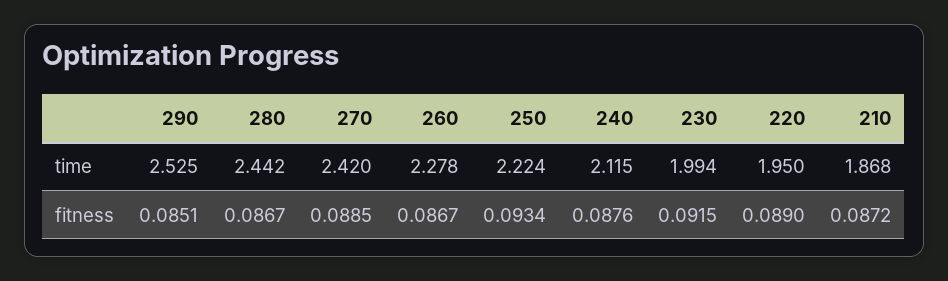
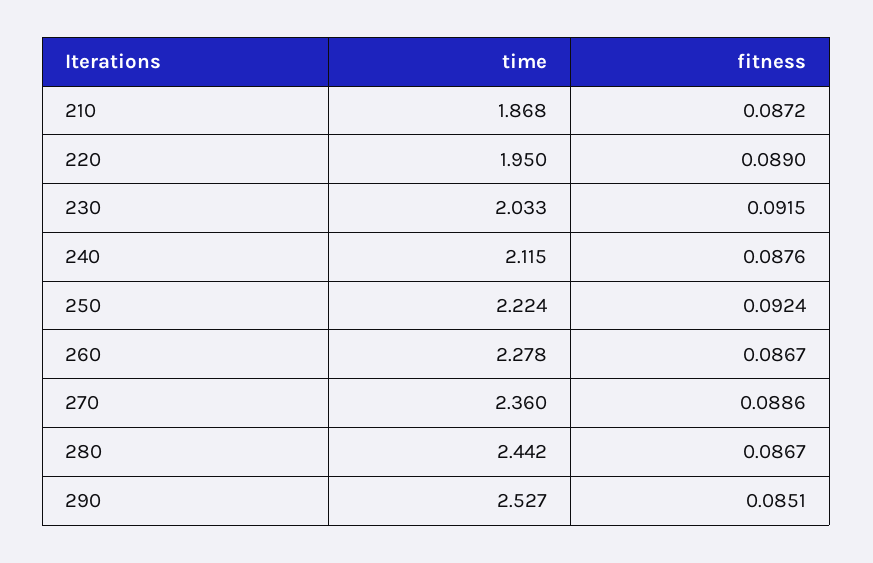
  {
    "290": {
-     "time": 2.525,
+     "time": 2.527,
      "fitness": 0.0851
    },
    "280": {
      "time": 2.442,
      "fitness": 0.0867
    },
    "270": {
-     "time": 2.42,
+     "time": 2.36,
-     "fitness": 0.0885
+     "fitness": 0.0886
    },
    "260": {
      "time": 2.278,
      "fitness": 0.0867
    },
    "250": {
      "time": 2.224,
-     "fitness": 0.0934
+     "fitness": 0.0924
    },
    "240": {
      "time": 2.115,
      "fitness": 0.0876
    },
    "230": {
-     "time": 1.994,
+     "time": 2.033,
      "fitness": 0.0915
    },
    "220": {
      "time": 1.95,
      "fitness": 0.089
    },
    "210": {
      "time": 1.868,
      "fitness": 0.0872
    }
  }

